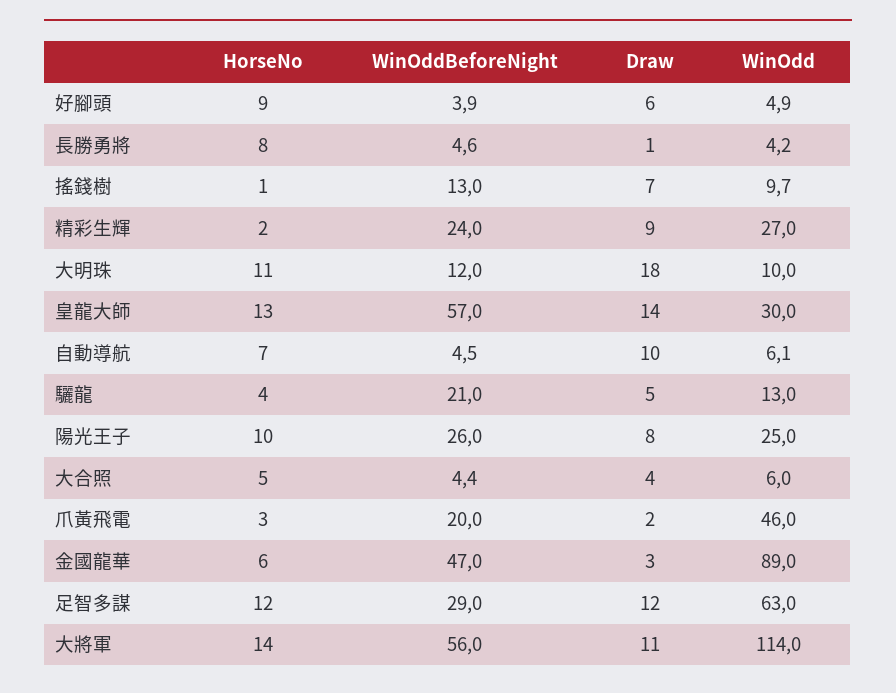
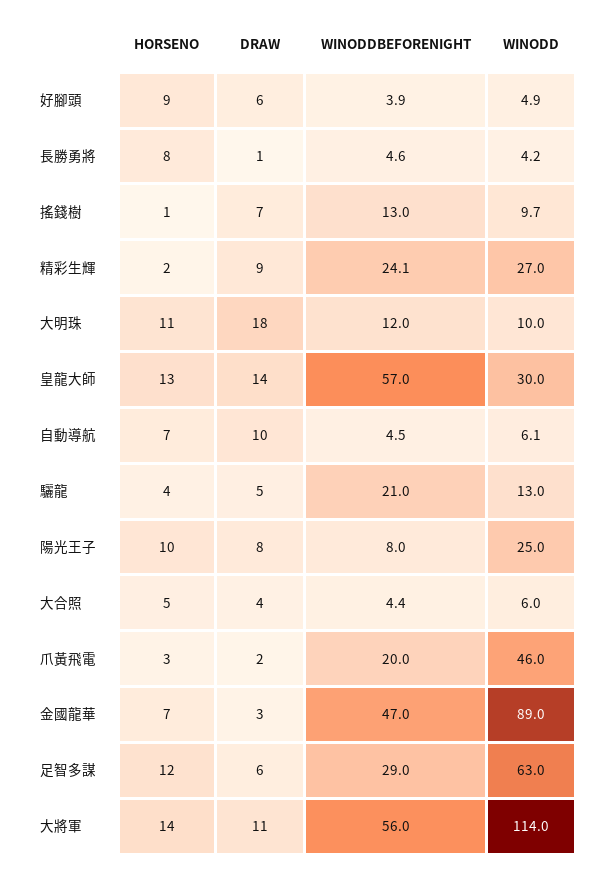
  {
    "HorseNo": {
      "好腳頭": 9,
      "長勝勇將": 8,
      "搖錢樹": 1,
      "精彩生輝": 2,
      "大明珠": 11,
      "皇龍大師": 13,
      "自動導航": 7,
      "驪龍": 4,
      "陽光王子": 10,
      "大合照": 5,
      "爪黃飛電": 3,
-     "金國龍華": 6,
+     "金國龍華": 7,
      "足智多謀": 12,
      "大將軍": 14
    },
    "WinOddBeforeNight": {
      "好腳頭": 3.9,
      "長勝勇將": 4.6,
      "搖錢樹": 13,
-     "精彩生輝": 24,
+     "精彩生輝": 24.1,
      "大明珠": 12,
      "皇龍大師": 57,
      "自動導航": 4.5,
      "驪龍": 21,
-     "陽光王子": 26,
+     "陽光王子": 8,
      "大合照": 4.4,
      "爪黃飛電": 20,
      "金國龍華": 47,
      "足智多謀": 29,
      "大將軍": 56
    },
    "Draw": {
      "好腳頭": 6,
      "長勝勇將": 1,
      "搖錢樹": 7,
      "精彩生輝": 9,
      "大明珠": 18,
      "皇龍大師": 14,
      "自動導航": 10,
      "驪龍": 5,
      "陽光王子": 8,
      "大合照": 4,
      "爪黃飛電": 2,
      "金國龍華": 3,
-     "足智多謀": 12,
+     "足智多謀": 6,
      "大將軍": 11
    },
    "WinOdd": {
      "好腳頭": 4.9,
      "長勝勇將": 4.2,
      "搖錢樹": 9.7,
      "精彩生輝": 27,
      "大明珠": 10,
      "皇龍大師": 30,
      "自動導航": 6.1,
      "驪龍": 13,
      "陽光王子": 25,
      "大合照": 6,
      "爪黃飛電": 46,
      "金國龍華": 89,
      "足智多謀": 63,
      "大將軍": 114
    }
  }

